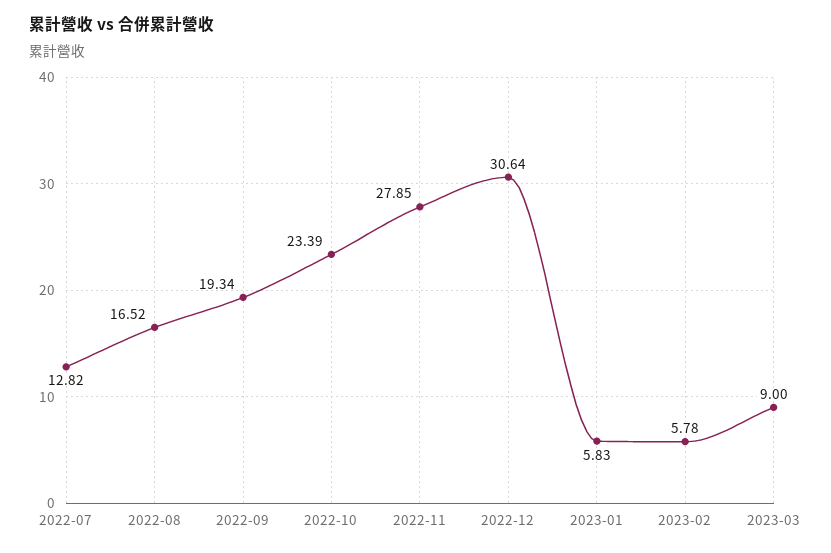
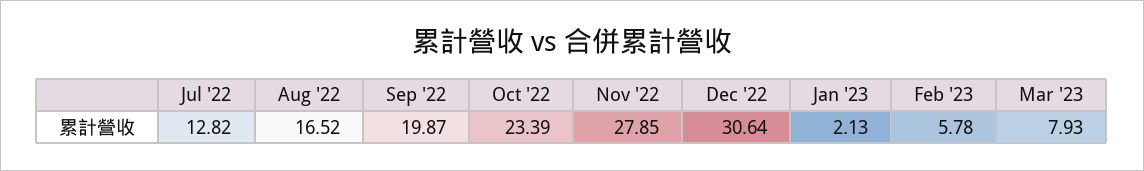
  {
    "2022-07": 12.82,
    "2022-08": 16.52,
-   "2022-09": 19.34,
+   "2022-09": 19.87,
    "2022-10": 23.39,
    "2022-11": 27.85,
    "2022-12": 30.64,
-   "2023-01": 5.83,
+   "2023-01": 2.13,
    "2023-02": 5.78,
-   "2023-03": 9
+   "2023-03": 7.93
  }

